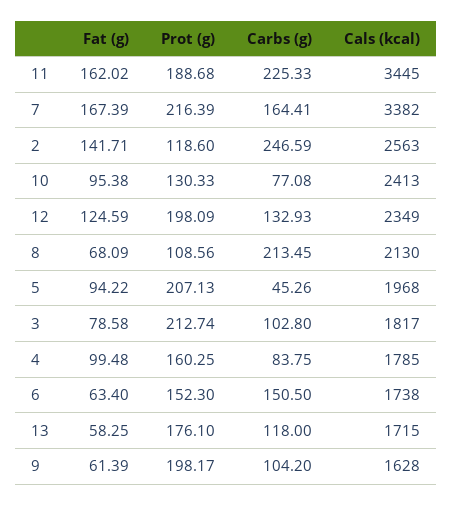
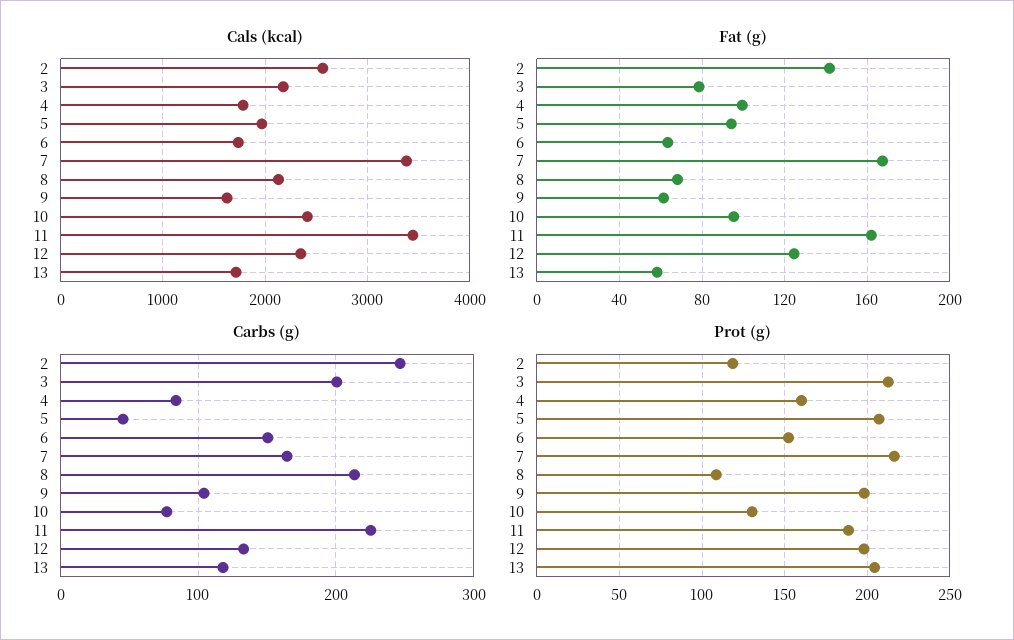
  {
    "Fat (g)": {
      "11": 162.02,
      "7": 167.39,
      "2": 141.71,
      "10": 95.38,
      "12": 124.59,
      "8": 68.09,
      "5": 94.22,
      "3": 78.58,
      "4": 99.48,
      "6": 63.4,
      "13": 58.25,
      "9": 61.39
    },
    "Prot (g)": {
      "11": 188.68,
      "7": 216.39,
      "2": 118.6,
      "10": 130.33,
      "12": 198.09,
      "8": 108.56,
      "5": 207.13,
      "3": 212.74,
      "4": 160.25,
      "6": 152.3,
-     "13": 176.1,
+     "13": 205,
      "9": 198.17
    },
    "Carbs (g)": {
      "11": 225.33,
      "7": 164.41,
      "2": 246.59,
      "10": 77.08,
      "12": 132.93,
      "8": 213.45,
      "5": 45.26,
-     "3": 102.8,
+     "3": 200,
      "4": 83.75,
      "6": 150.5,
      "13": 118,
      "9": 104.2
    },
    "Cals (kcal)": {
      "11": 3445,
      "7": 3382,
      "2": 2563,
      "10": 2413,
      "12": 2349,
      "8": 2130,
      "5": 1968,
-     "3": 1817,
+     "3": 2200,
      "4": 1785,
      "6": 1738,
      "13": 1715,
      "9": 1628
    }
  }

